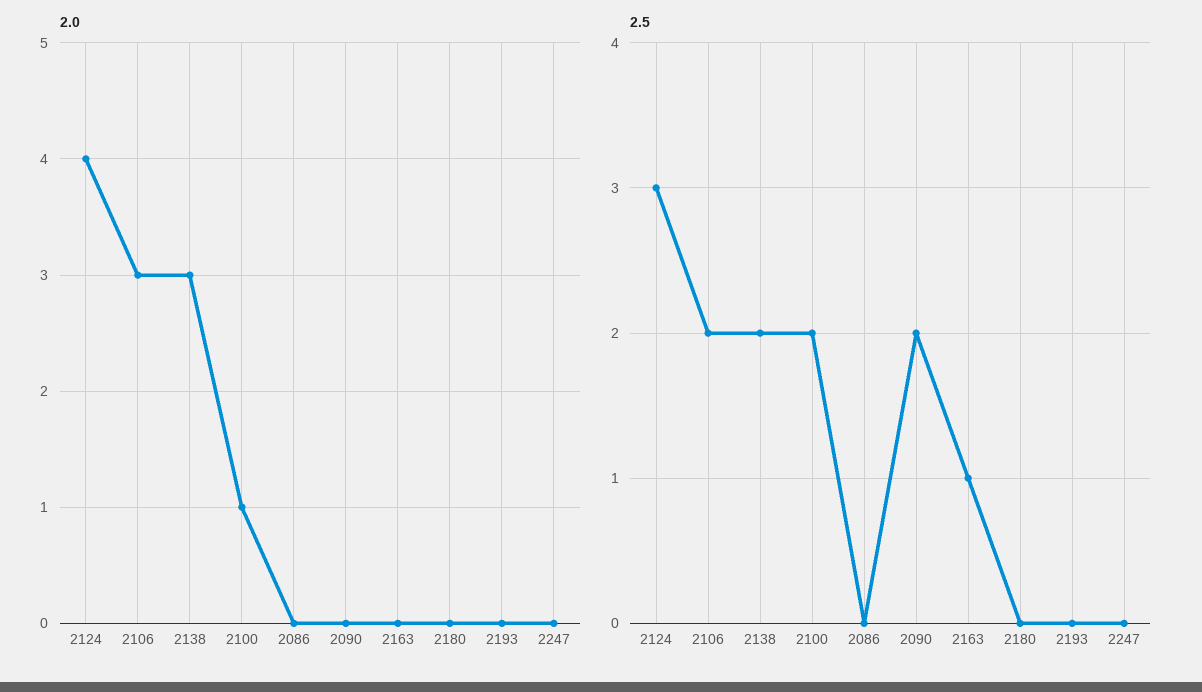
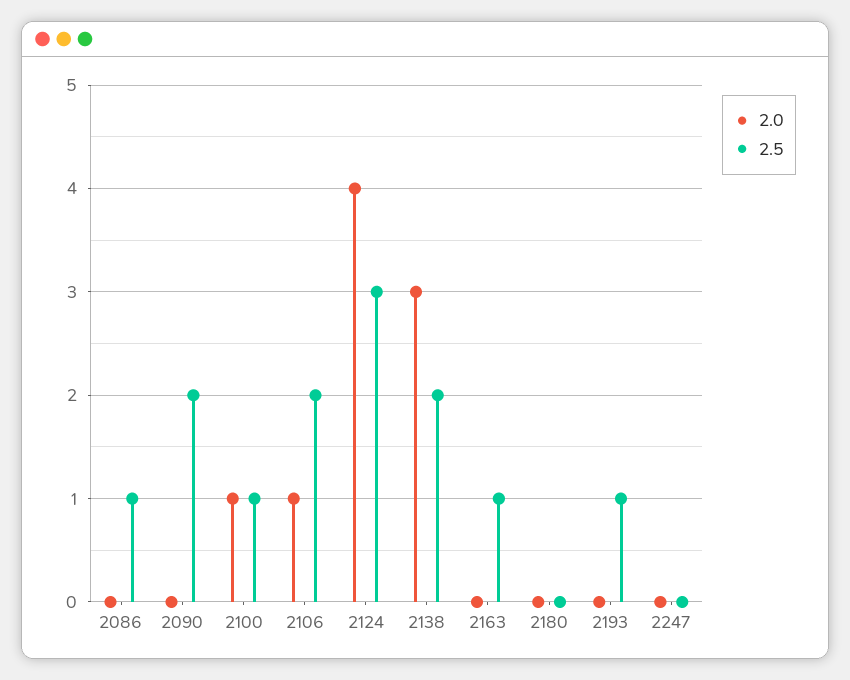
  {
    "2.0": {
      "2124": 4,
-     "2106": 3,
+     "2106": 1,
      "2138": 3,
      "2100": 1,
      "2086": 0,
      "2090": 0,
      "2163": 0,
      "2180": 0,
      "2193": 0,
      "2247": 0
    },
    "2.5": {
      "2124": 3,
      "2106": 2,
      "2138": 2,
-     "2100": 2,
+     "2100": 1,
-     "2086": 0,
+     "2086": 1,
      "2090": 2,
      "2163": 1,
      "2180": 0,
-     "2193": 0,
+     "2193": 1,
      "2247": 0
    }
  }

